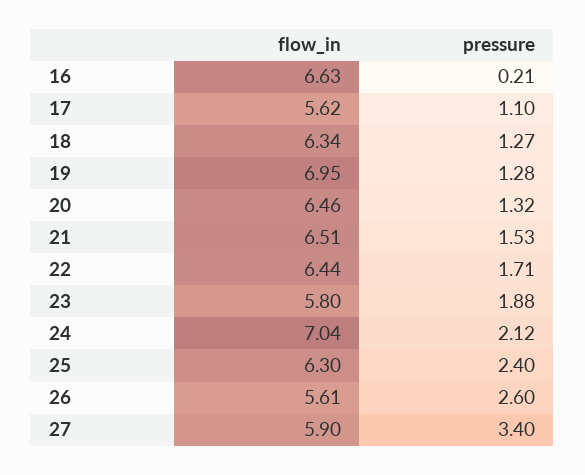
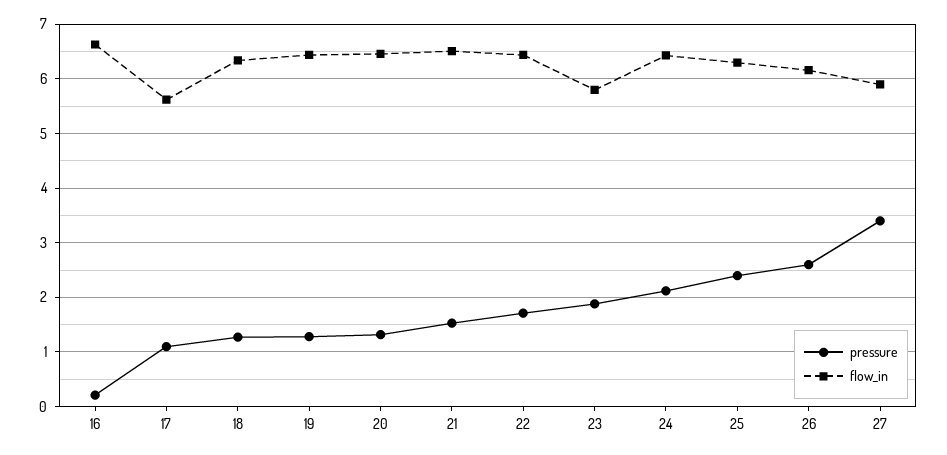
  {
    "flow_in": {
      "16": 6.63,
      "17": 5.62,
      "18": 6.34,
-     "19": 6.95,
+     "19": 6.4,
      "20": 6.46,
      "21": 6.51,
      "22": 6.44,
      "23": 5.8,
-     "24": 7.04,
+     "24": 6.4,
      "25": 6.3,
-     "26": 5.61,
+     "26": 6.2,
      "27": 5.9
    },
    "pressure": {
      "16": 0.21,
      "17": 1.1,
      "18": 1.27,
      "19": 1.28,
      "20": 1.32,
      "21": 1.53,
      "22": 1.71,
      "23": 1.88,
      "24": 2.12,
      "25": 2.4,
      "26": 2.6,
      "27": 3.4
    }
  }

